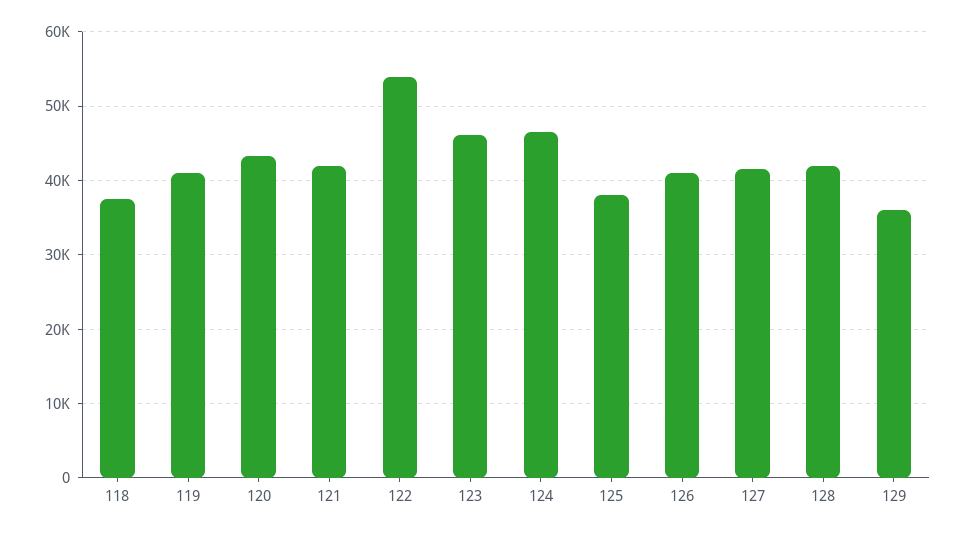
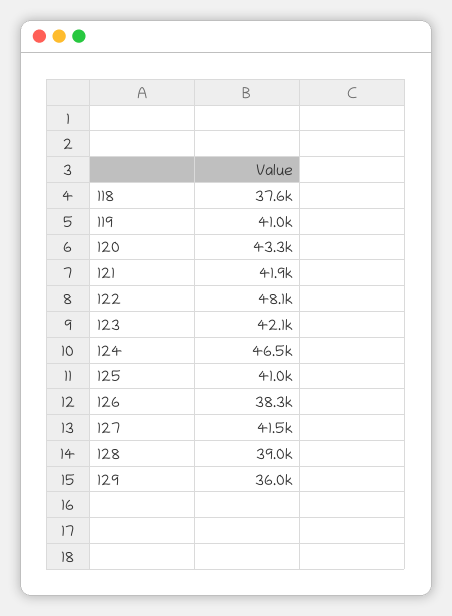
  {
    "118": 37600,
    "119": 41000,
    "120": 43300,
    "121": 41900,
-   "122": 54000,
+   "122": 48100,
-   "123": 46000,
+   "123": 42100,
    "124": 46500,
-   "125": 38000,
+   "125": 41000,
-   "126": 41000,
+   "126": 38300,
    "127": 41500,
-   "128": 42000,
+   "128": 39000,
    "129": 36000
  }

